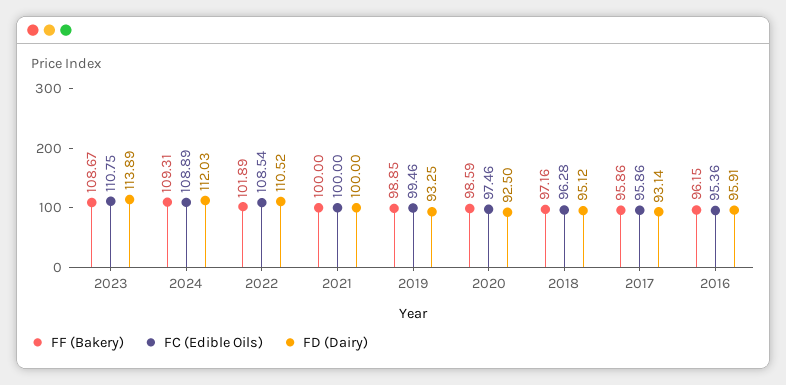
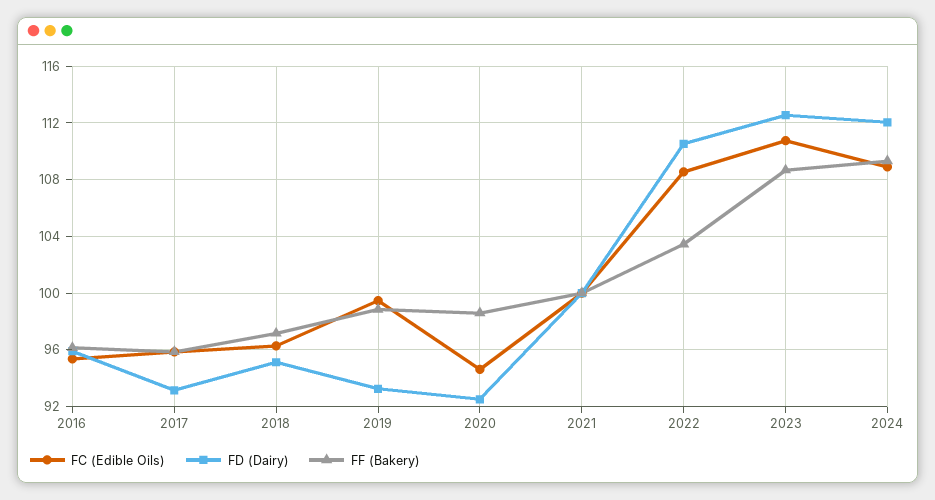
  {
    "FF (Bakery)": {
      "2023": 108.67,
      "2024": 109.31,
-     "2022": 101.89,
+     "2022": 103.5,
      "2021": 100,
      "2019": 98.85,
      "2020": 98.59,
      "2018": 97.16,
      "2017": 95.86,
      "2016": 96.15
    },
    "FC (Edible Oils)": {
      "2023": 110.75,
      "2024": 108.89,
      "2022": 108.54,
      "2021": 100,
      "2019": 99.46,
-     "2020": 97.46,
+     "2020": 94.5,
      "2018": 96.28,
      "2017": 95.86,
      "2016": 95.36
    },
    "FD (Dairy)": {
-     "2023": 113.89,
+     "2023": 112.5,
      "2024": 112.03,
      "2022": 110.52,
      "2021": 100,
      "2019": 93.25,
      "2020": 92.5,
      "2018": 95.12,
      "2017": 93.14,
      "2016": 95.91
    }
  }

